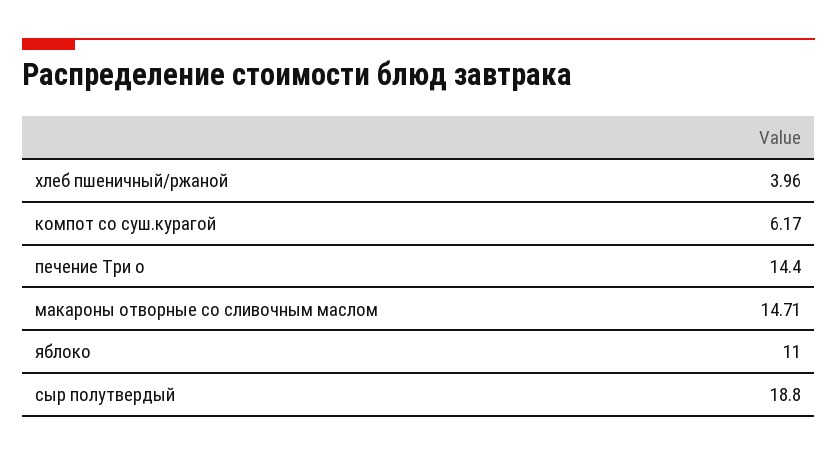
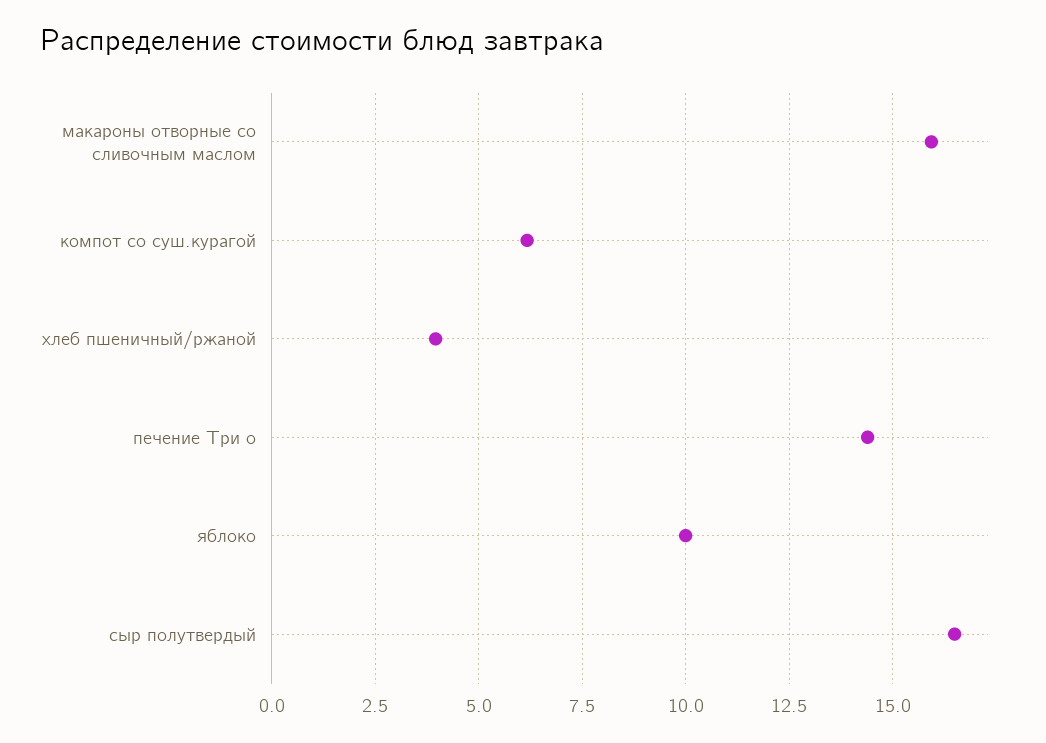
  {
    "хлеб пшеничный/ржаной": 3.96,
    "компот со суш.курагой": 6.17,
    "печение Три о": 14.4,
-   "макароны отворные со сливочным маслом": 14.71,
+   "макароны отворные со сливочным маслом": 16,
-   "яблоко": 11,
+   "яблоко": 10,
-   "сыр полутвердый": 18.8
+   "сыр полутвердый": 16.5
  }

